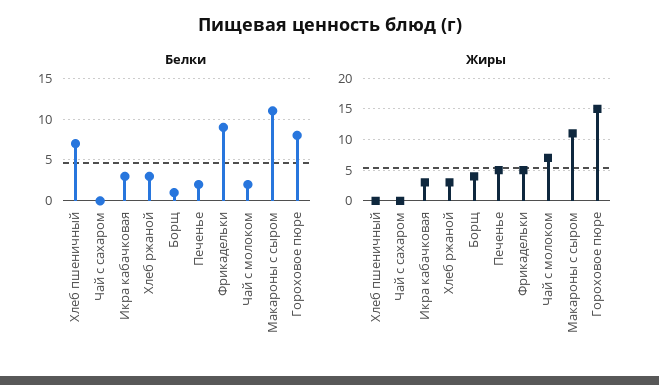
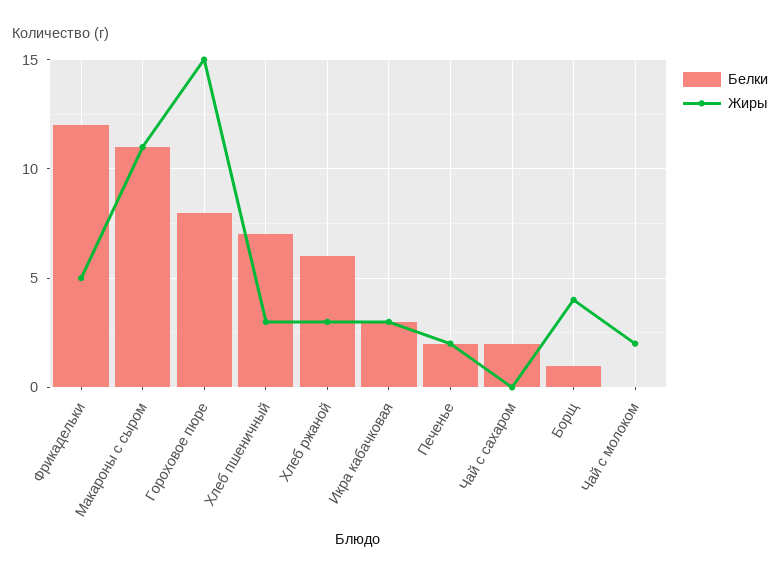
  {
    "Белки": {
      "Хлеб пшеничный": 7,
-     "Чай с сахаром": 0,
+     "Чай с сахаром": 2,
      "Икра кабачковая": 3,
-     "Хлеб ржаной": 3,
+     "Хлеб ржаной": 6,
      "Борщ": 1,
      "Печенье": 2,
-     "Фрикадельки": 9,
+     "Фрикадельки": 12,
-     "Чай с молоком": 2,
+     "Чай с молоком": 0,
      "Макароны с сыром": 11,
      "Гороховое пюре": 8
    },
    "Жиры": {
-     "Хлеб пшеничный": 0,
+     "Хлеб пшеничный": 3,
      "Чай с сахаром": 0,
      "Икра кабачковая": 3,
      "Хлеб ржаной": 3,
      "Борщ": 4,
-     "Печенье": 5,
+     "Печенье": 2,
      "Фрикадельки": 5,
-     "Чай с молоком": 7,
+     "Чай с молоком": 2,
      "Макароны с сыром": 11,
      "Гороховое пюре": 15
    }
  }

